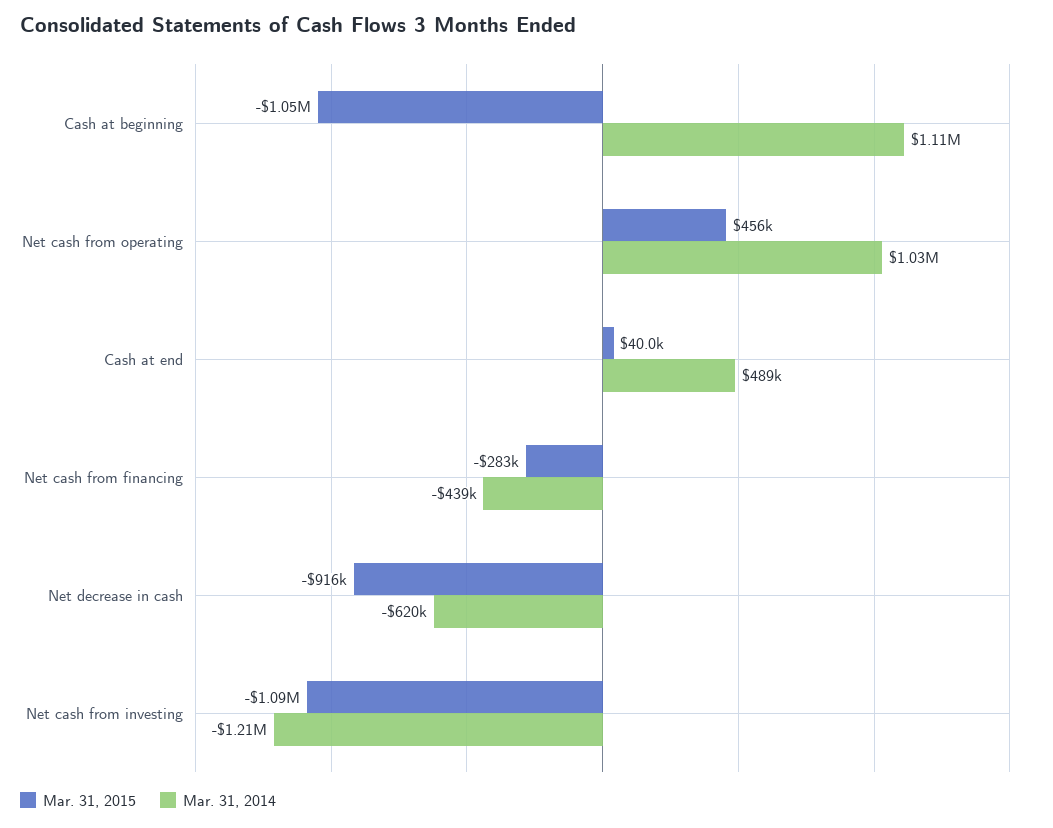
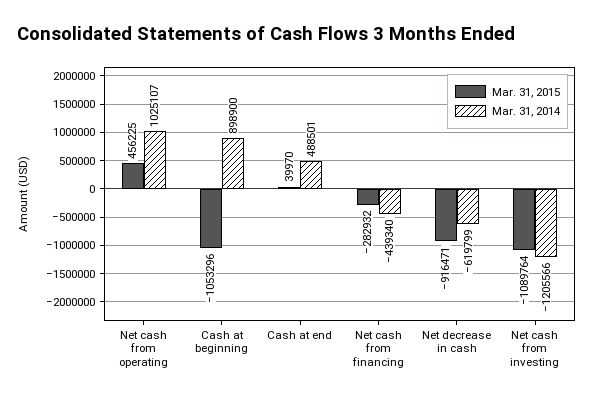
  {
    "Mar. 31, 2015": {
      "Cash at beginning": -1053296,
      "Net cash from operating": 456225,
      "Cash at end": 39970,
      "Net cash from financing": -282932,
      "Net decrease in cash": -916471,
      "Net cash from investing": -1089764
    },
    "Mar. 31, 2014": {
-     "Cash at beginning": 1110000,
+     "Cash at beginning": 898900,
      "Net cash from operating": 1025107,
      "Cash at end": 488501,
      "Net cash from financing": -439340,
      "Net decrease in cash": -619799,
      "Net cash from investing": -1205566
    }
  }

